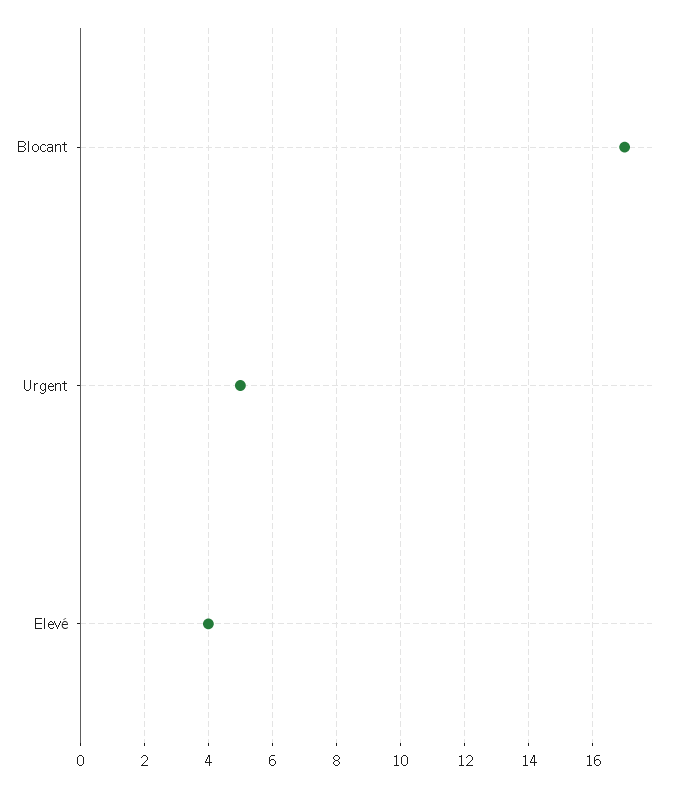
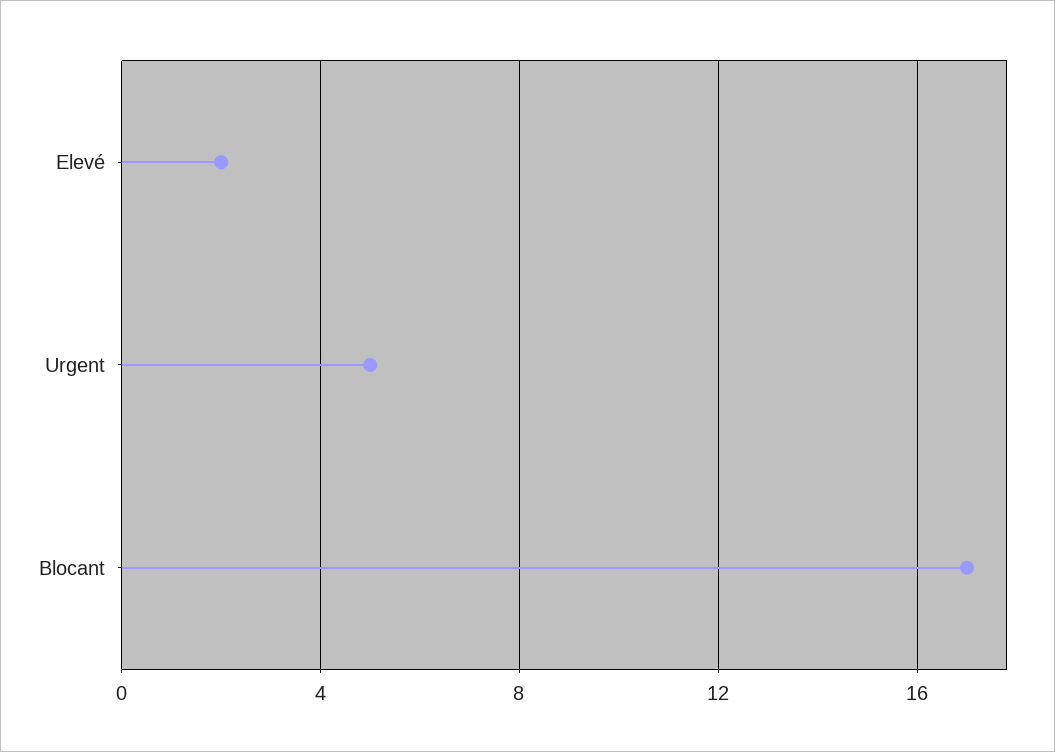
  {
    "Blocant": 17,
    "Urgent": 5,
-   "Elevé": 4
+   "Elevé": 2
  }

